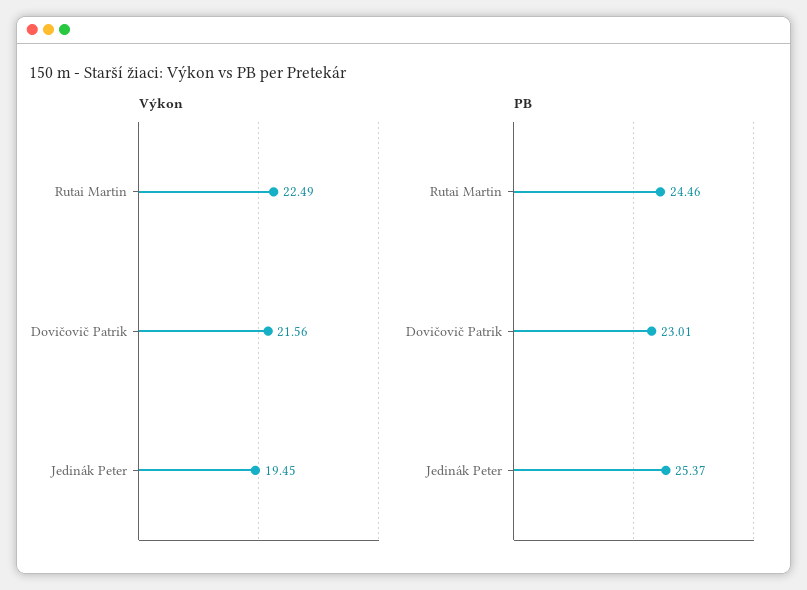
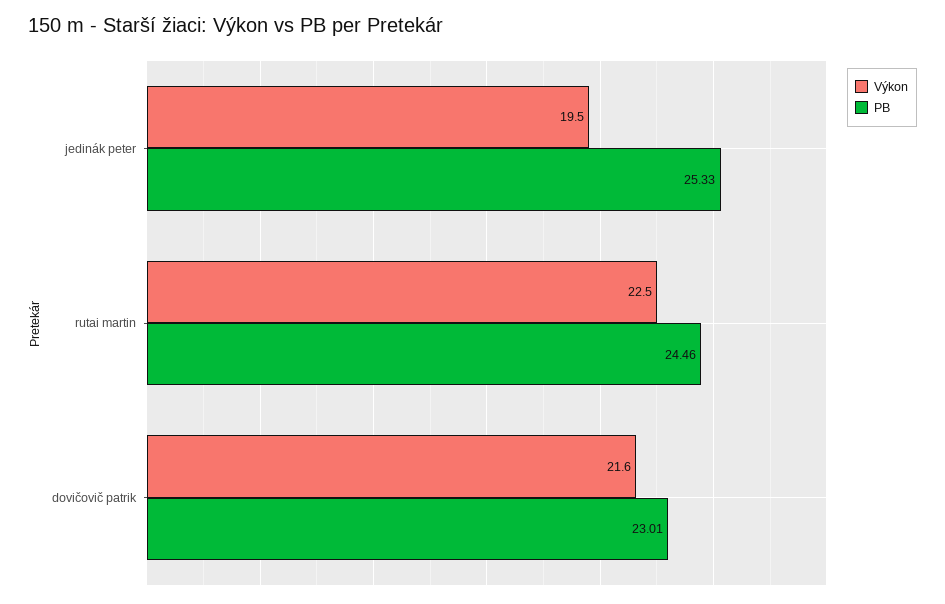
  {
    "Výkon": {
      "Rutai Martin": 22.49,
      "Dovičovič Patrik": 21.56,
      "Jedinák Peter": 19.45
    },
    "PB": {
      "Rutai Martin": 24.46,
      "Dovičovič Patrik": 23.01,
-     "Jedinák Peter": 25.37
+     "Jedinák Peter": 25.33
    }
  }

